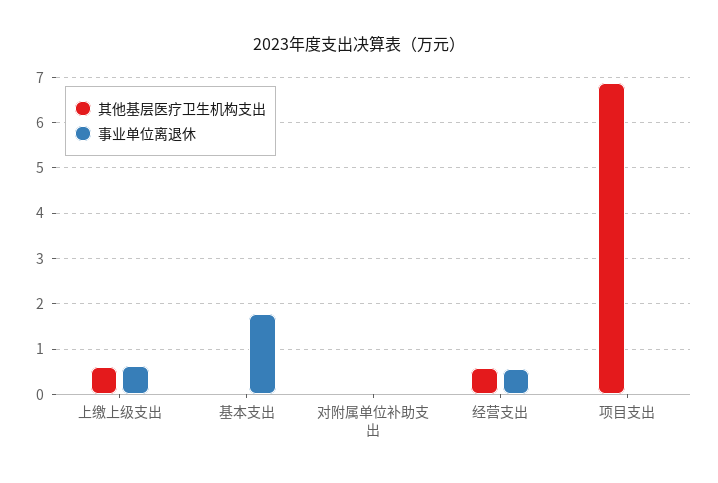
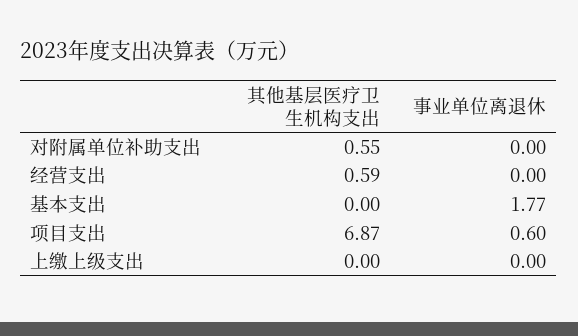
  {
    "其他基层医疗卫生机构支出": {
-     "上缴上级支出": 0.6,
+     "上缴上级支出": 0,
      "基本支出": 0,
-     "对附属单位补助支出": 0,
+     "对附属单位补助支出": 0.55,
      "经营支出": 0.59,
      "项目支出": 6.87
    },
    "事业单位离退休": {
-     "上缴上级支出": 0.6,
+     "上缴上级支出": 0,
      "基本支出": 1.77,
      "对附属单位补助支出": 0,
-     "经营支出": 0.6,
+     "经营支出": 0,
-     "项目支出": 0
+     "项目支出": 0.6
    }
  }

